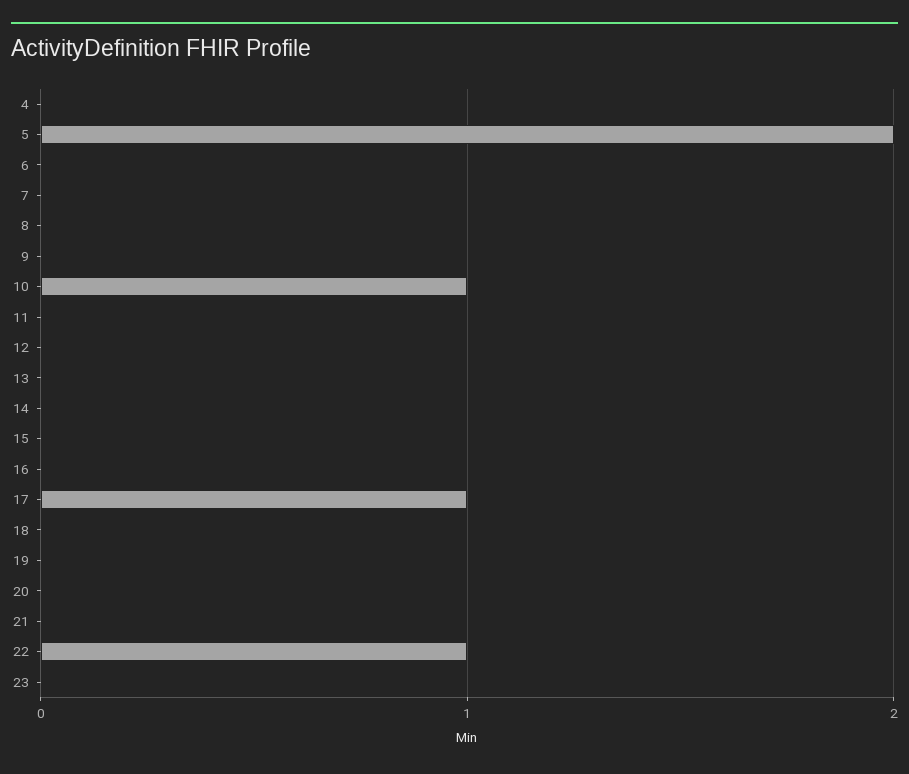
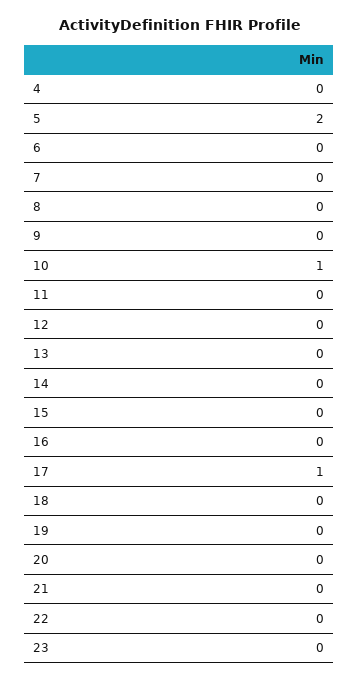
  {
    "4": 0,
    "5": 2,
    "6": 0,
    "7": 0,
    "8": 0,
    "9": 0,
    "10": 1,
    "11": 0,
    "12": 0,
    "13": 0,
    "14": 0,
    "15": 0,
    "16": 0,
    "17": 1,
    "18": 0,
    "19": 0,
    "20": 0,
    "21": 0,
-   "22": 1,
+   "22": 0,
    "23": 0
  }

